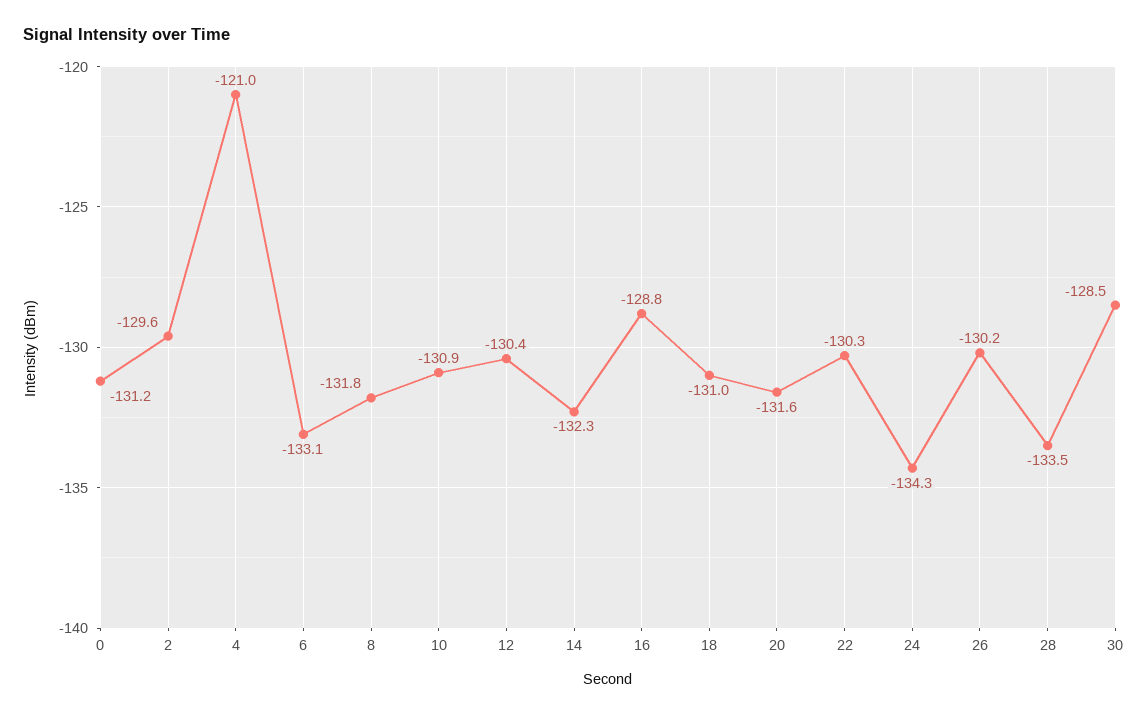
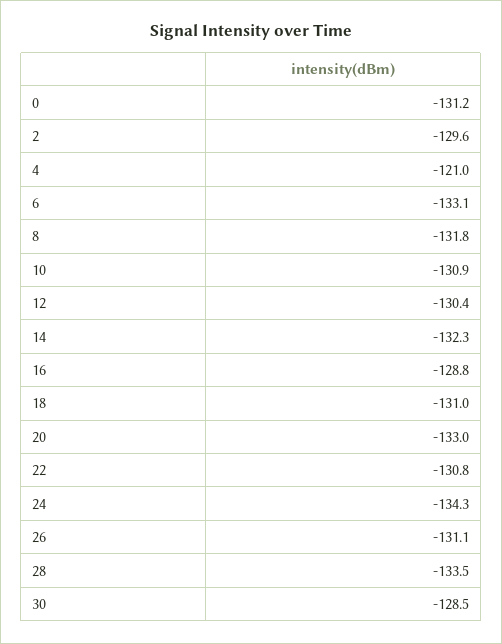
  {
    "0": -131.2,
    "2": -129.6,
    "4": -121,
    "6": -133.1,
    "8": -131.8,
    "10": -130.9,
    "12": -130.4,
    "14": -132.3,
    "16": -128.8,
    "18": -131,
-   "20": -131.6,
+   "20": -133,
-   "22": -130.3,
+   "22": -130.8,
    "24": -134.3,
-   "26": -130.2,
+   "26": -131.1,
    "28": -133.5,
    "30": -128.5
  }

